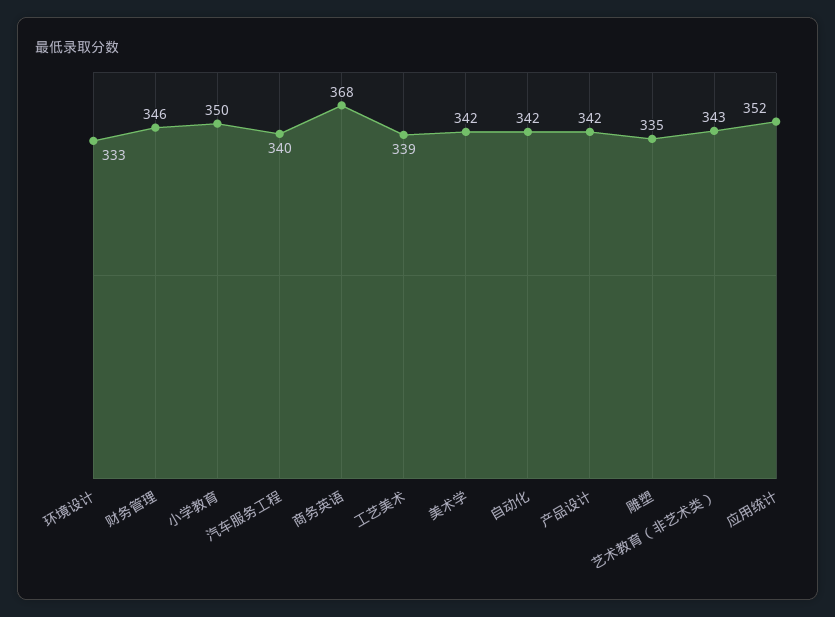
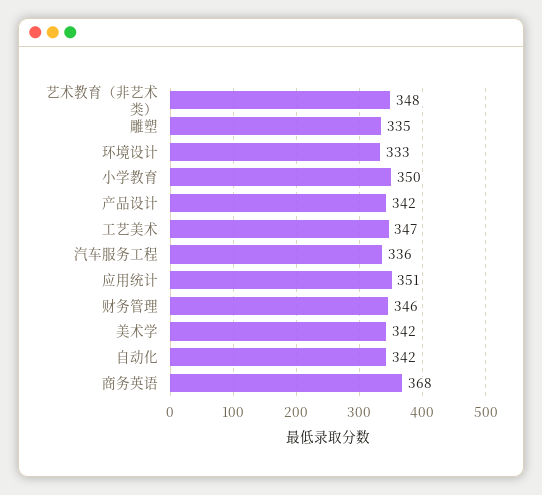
  {
    "环境设计": 333,
    "财务管理": 346,
    "小学教育": 350,
-   "汽车服务工程": 340,
+   "汽车服务工程": 336,
    "商务英语": 368,
-   "工艺美术": 339,
+   "工艺美术": 347,
    "美术学": 342,
    "自动化": 342,
    "产品设计": 342,
    "雕塑": 335,
-   "艺术教育（非艺术类）": 343,
+   "艺术教育（非艺术类）": 348,
-   "应用统计": 352
+   "应用统计": 351
  }

